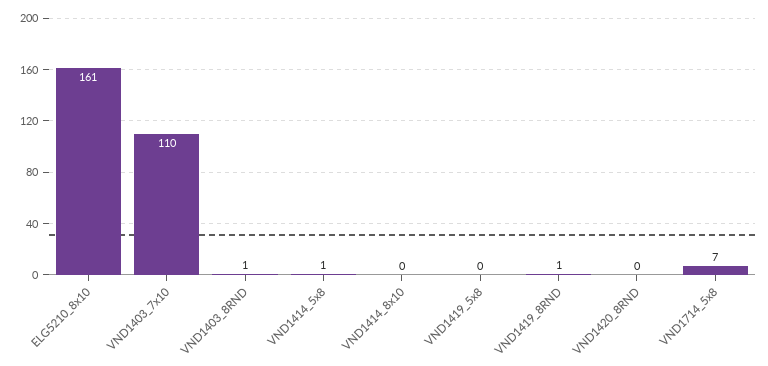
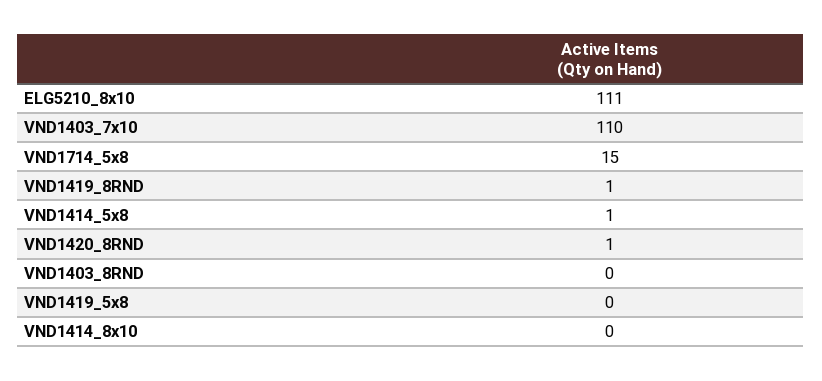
  {
-   "ELG5210_8x10": 161,
+   "ELG5210_8x10": 111,
    "VND1403_7x10": 110,
-   "VND1403_8RND": 1,
+   "VND1403_8RND": 0,
    "VND1414_5x8": 1,
    "VND1414_8x10": 0,
    "VND1419_5x8": 0,
    "VND1419_8RND": 1,
-   "VND1420_8RND": 0,
+   "VND1420_8RND": 1,
-   "VND1714_5x8": 7
+   "VND1714_5x8": 15
  }

